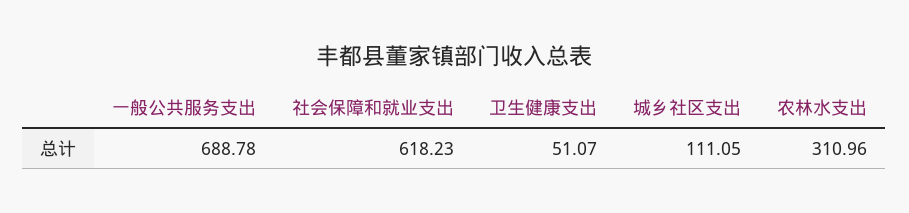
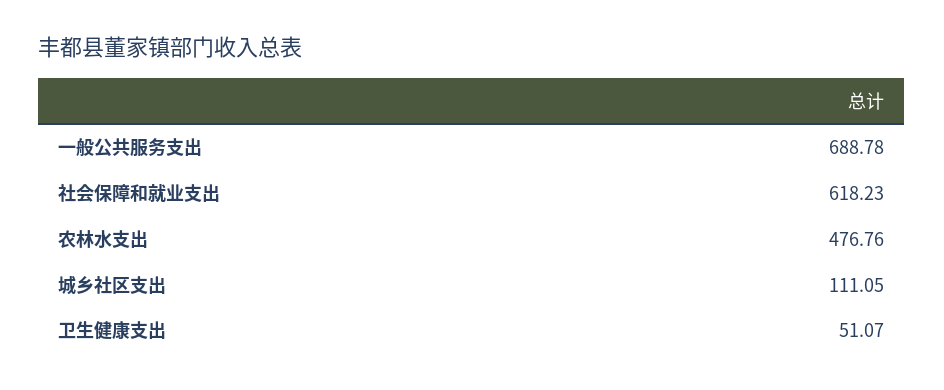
  {
    "一般公共服务支出": 688.78,
    "社会保障和就业支出": 618.23,
    "卫生健康支出": 51.07,
    "城乡社区支出": 111.05,
-   "农林水支出": 310.96
+   "农林水支出": 476.76
  }

